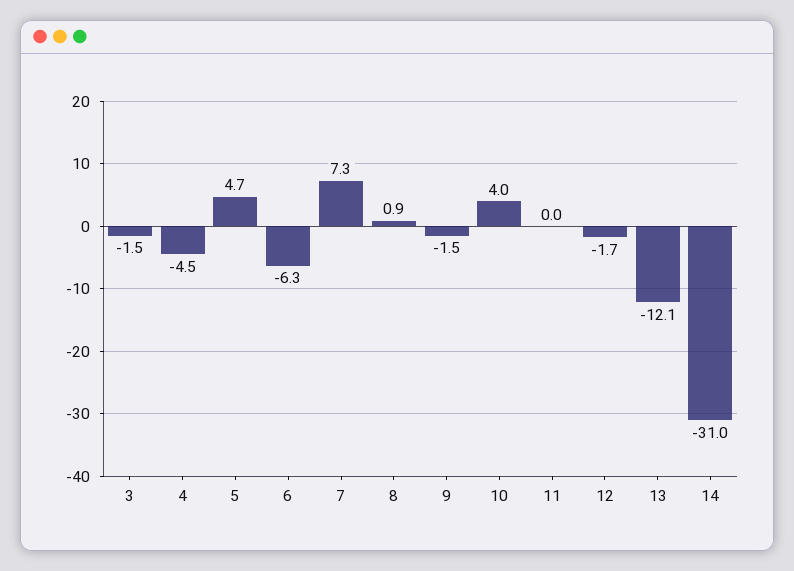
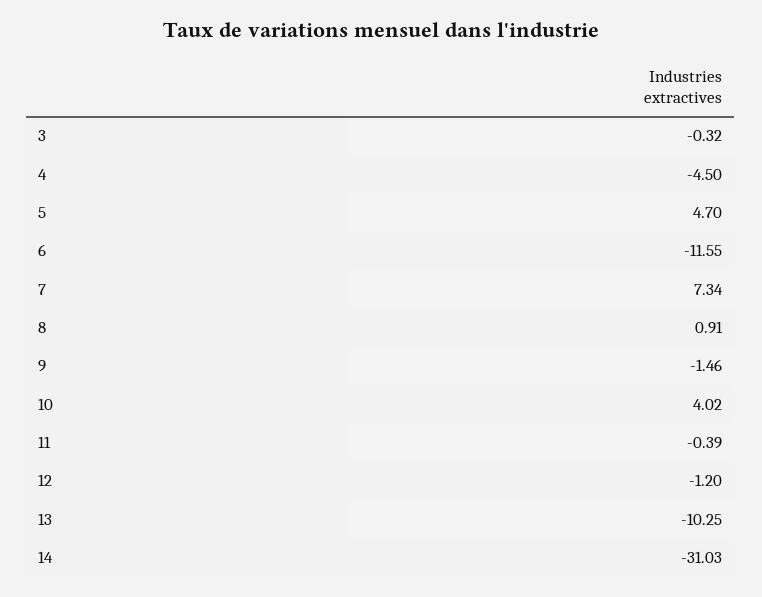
  {
-   "3": -1.5,
+   "3": -0.32,
    "4": -4.5,
    "5": 4.7,
-   "6": -6.3,
+   "6": -11.55,
    "7": 7.34,
    "8": 0.91,
    "9": -1.46,
    "10": 4.02,
-   "11": 0,
+   "11": -0.39,
-   "12": -1.7,
+   "12": -1.2,
-   "13": -12.1,
+   "13": -10.25,
    "14": -31.03
  }

